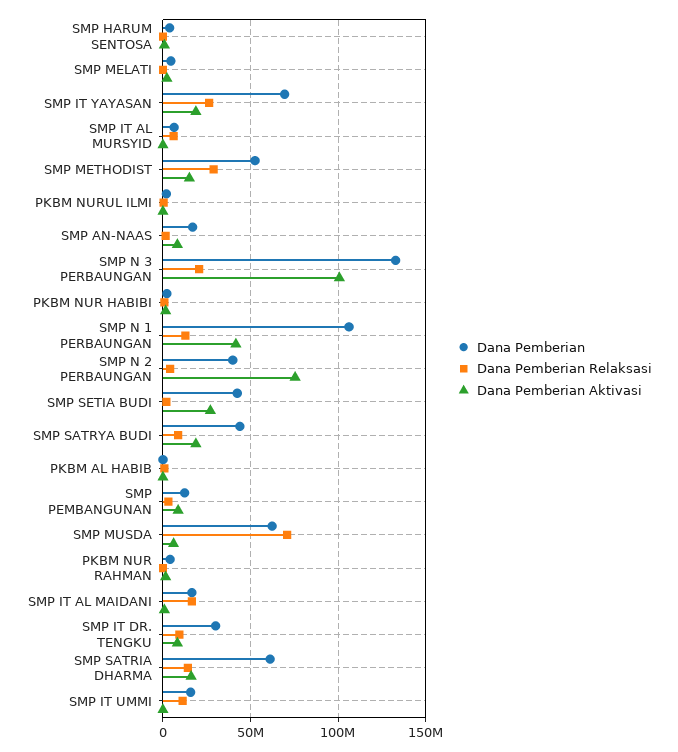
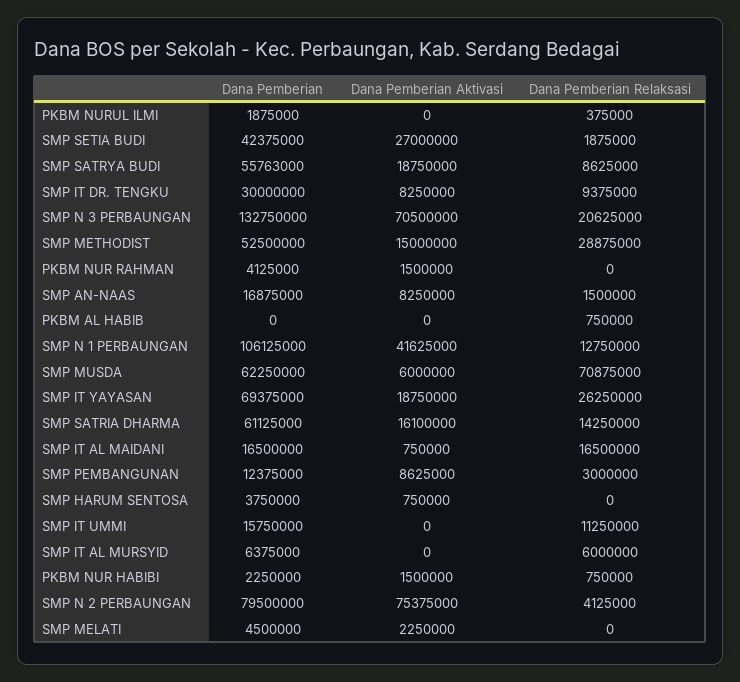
  {
    "Dana Pemberian": {
      "SMP HARUM SENTOSA": 3750000,
      "SMP MELATI": 4500000,
      "SMP IT YAYASAN": 69375000,
      "SMP IT AL MURSYID": 6375000,
      "SMP METHODIST": 52500000,
      "PKBM NURUL ILMI": 1875000,
      "SMP AN-NAAS": 16875000,
      "SMP N 3 PERBAUNGAN": 132750000,
      "PKBM NUR HABIBI": 2250000,
      "SMP N 1 PERBAUNGAN": 106125000,
-     "SMP N 2 PERBAUNGAN": 40000000,
+     "SMP N 2 PERBAUNGAN": 79500000,
      "SMP SETIA BUDI": 42375000,
-     "SMP SATRYA BUDI": 45000000,
+     "SMP SATRYA BUDI": 55763000,
      "PKBM AL HABIB": 0,
      "SMP PEMBANGUNAN": 12375000,
      "SMP MUSDA": 62250000,
      "PKBM NUR RAHMAN": 4125000,
      "SMP IT AL MAIDANI": 16500000,
      "SMP IT DR. TENGKU": 30000000,
      "SMP SATRIA DHARMA": 61125000,
      "SMP IT UMMI": 15750000
    },
    "Dana Pemberian Relaksasi": {
      "SMP HARUM SENTOSA": 0,
      "SMP MELATI": 0,
      "SMP IT YAYASAN": 26250000,
      "SMP IT AL MURSYID": 6000000,
      "SMP METHODIST": 28875000,
      "PKBM NURUL ILMI": 375000,
      "SMP AN-NAAS": 1500000,
      "SMP N 3 PERBAUNGAN": 20625000,
      "PKBM NUR HABIBI": 750000,
      "SMP N 1 PERBAUNGAN": 12750000,
      "SMP N 2 PERBAUNGAN": 4125000,
      "SMP SETIA BUDI": 1875000,
      "SMP SATRYA BUDI": 8625000,
      "PKBM AL HABIB": 750000,
      "SMP PEMBANGUNAN": 3000000,
      "SMP MUSDA": 70875000,
      "PKBM NUR RAHMAN": 0,
      "SMP IT AL MAIDANI": 16500000,
      "SMP IT DR. TENGKU": 9375000,
      "SMP SATRIA DHARMA": 14250000,
      "SMP IT UMMI": 11250000
    },
    "Dana Pemberian Aktivasi": {
      "SMP HARUM SENTOSA": 750000,
      "SMP MELATI": 2250000,
      "SMP IT YAYASAN": 18750000,
      "SMP IT AL MURSYID": 0,
      "SMP METHODIST": 15000000,
      "PKBM NURUL ILMI": 0,
      "SMP AN-NAAS": 8250000,
-     "SMP N 3 PERBAUNGAN": 100000000,
+     "SMP N 3 PERBAUNGAN": 70500000,
      "PKBM NUR HABIBI": 1500000,
      "SMP N 1 PERBAUNGAN": 41625000,
      "SMP N 2 PERBAUNGAN": 75375000,
      "SMP SETIA BUDI": 27000000,
      "SMP SATRYA BUDI": 18750000,
      "PKBM AL HABIB": 0,
      "SMP PEMBANGUNAN": 8625000,
      "SMP MUSDA": 6000000,
      "PKBM NUR RAHMAN": 1500000,
      "SMP IT AL MAIDANI": 750000,
      "SMP IT DR. TENGKU": 8250000,
      "SMP SATRIA DHARMA": 16100000,
      "SMP IT UMMI": 0
    }
  }

